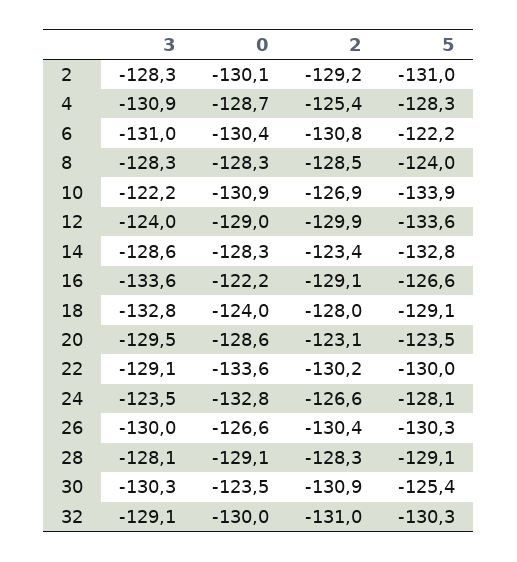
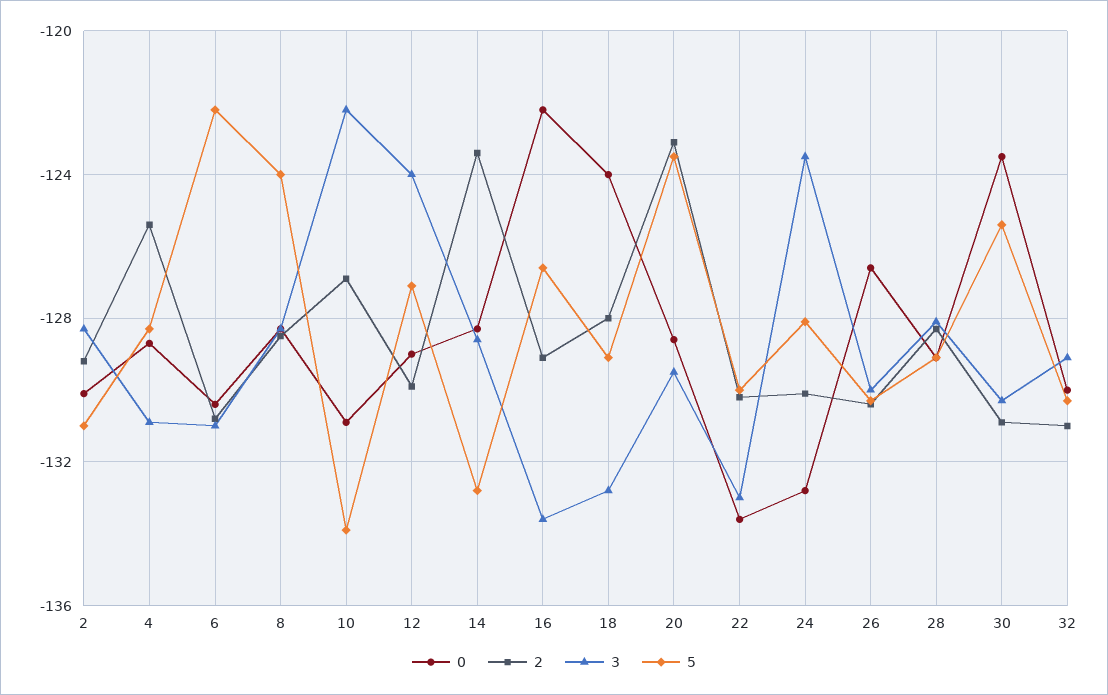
  {
    "3": {
      "2": -128.3,
      "4": -130.9,
      "6": -131,
      "8": -128.3,
      "10": -122.2,
      "12": -124,
      "14": -128.6,
      "16": -133.6,
      "18": -132.8,
      "20": -129.5,
-     "22": -129.1,
+     "22": -133,
      "24": -123.5,
      "26": -130,
      "28": -128.1,
      "30": -130.3,
      "32": -129.1
    },
    "0": {
      "2": -130.1,
      "4": -128.7,
      "6": -130.4,
      "8": -128.3,
      "10": -130.9,
      "12": -129,
      "14": -128.3,
      "16": -122.2,
      "18": -124,
      "20": -128.6,
      "22": -133.6,
      "24": -132.8,
      "26": -126.6,
      "28": -129.1,
      "30": -123.5,
      "32": -130
    },
    "2": {
      "2": -129.2,
      "4": -125.4,
      "6": -130.8,
      "8": -128.5,
      "10": -126.9,
      "12": -129.9,
      "14": -123.4,
      "16": -129.1,
      "18": -128,
      "20": -123.1,
      "22": -130.2,
-     "24": -126.6,
+     "24": -130,
      "26": -130.4,
      "28": -128.3,
      "30": -130.9,
      "32": -131
    },
    "5": {
      "2": -131,
      "4": -128.3,
      "6": -122.2,
      "8": -124,
      "10": -133.9,
-     "12": -133.6,
+     "12": -127,
      "14": -132.8,
      "16": -126.6,
      "18": -129.1,
      "20": -123.5,
      "22": -130,
      "24": -128.1,
      "26": -130.3,
      "28": -129.1,
      "30": -125.4,
      "32": -130.3
    }
  }

